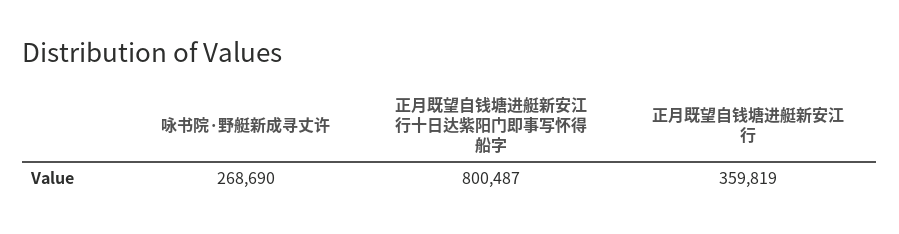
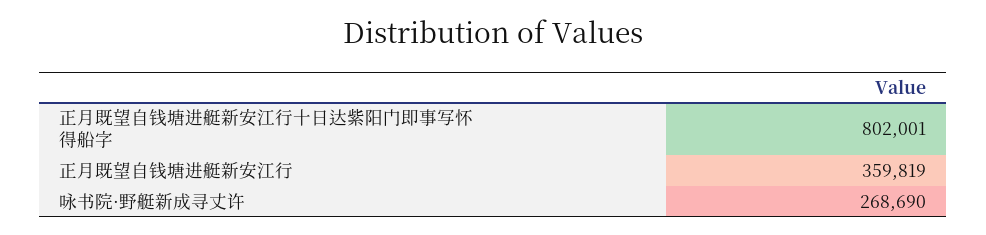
  {
    "咏书院·野艇新成寻丈许": 268690,
-   "正月既望自钱塘进艇新安江行十日达紫阳门即事写怀得船字": 800487,
+   "正月既望自钱塘进艇新安江行十日达紫阳门即事写怀得船字": 802001,
    "正月既望自钱塘进艇新安江行": 359819
  }

